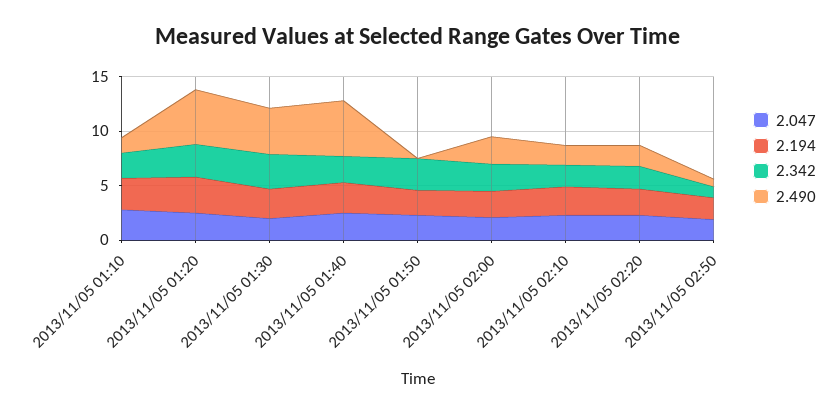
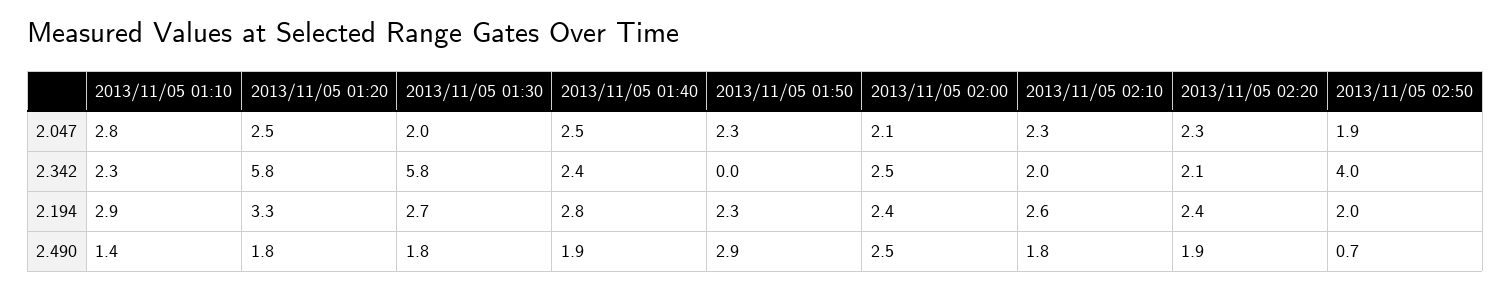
  {
    "2.047": {
      "2013/11/05 01:10": 2.8,
      "2013/11/05 01:20": 2.5,
      "2013/11/05 01:30": 2,
      "2013/11/05 01:40": 2.5,
      "2013/11/05 01:50": 2.3,
      "2013/11/05 02:00": 2.1,
      "2013/11/05 02:10": 2.3,
      "2013/11/05 02:20": 2.3,
      "2013/11/05 02:50": 1.9
    },
    "2.194": {
      "2013/11/05 01:10": 2.9,
      "2013/11/05 01:20": 3.3,
      "2013/11/05 01:30": 2.7,
      "2013/11/05 01:40": 2.8,
      "2013/11/05 01:50": 2.3,
      "2013/11/05 02:00": 2.4,
      "2013/11/05 02:10": 2.6,
      "2013/11/05 02:20": 2.4,
      "2013/11/05 02:50": 2
    },
    "2.342": {
      "2013/11/05 01:10": 2.3,
-     "2013/11/05 01:20": 3,
+     "2013/11/05 01:20": 5.8,
-     "2013/11/05 01:30": 3,
+     "2013/11/05 01:30": 5.8,
      "2013/11/05 01:40": 2.4,
-     "2013/11/05 01:50": 3,
+     "2013/11/05 01:50": 0,
      "2013/11/05 02:00": 2.5,
      "2013/11/05 02:10": 2,
      "2013/11/05 02:20": 2.1,
-     "2013/11/05 02:50": 1
+     "2013/11/05 02:50": 4
    },
    "2.490": {
      "2013/11/05 01:10": 1.4,
-     "2013/11/05 01:20": 5,
+     "2013/11/05 01:20": 1.8,
-     "2013/11/05 01:30": 4,
+     "2013/11/05 01:30": 1.8,
-     "2013/11/05 01:40": 5,
+     "2013/11/05 01:40": 1.9,
-     "2013/11/05 01:50": 0,
+     "2013/11/05 01:50": 2.9,
      "2013/11/05 02:00": 2.5,
      "2013/11/05 02:10": 1.8,
      "2013/11/05 02:20": 1.9,
      "2013/11/05 02:50": 0.7
    }
  }

